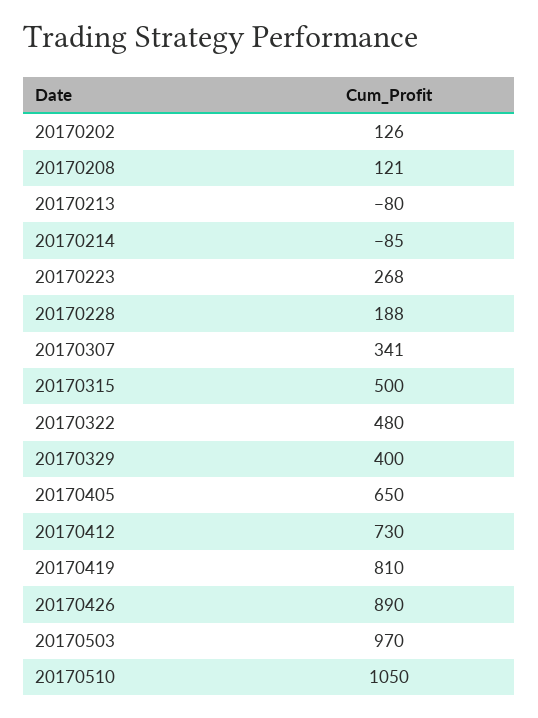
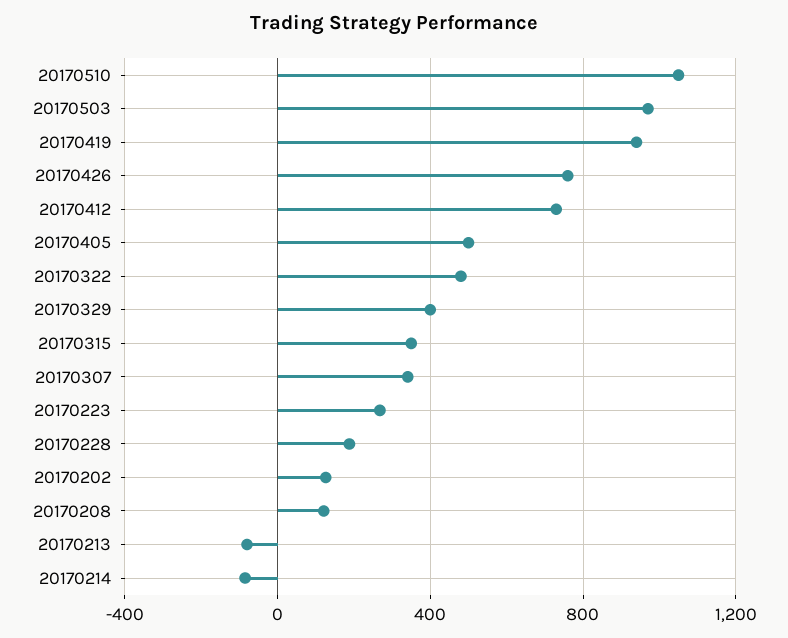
  {
    "20170202": 126,
    "20170208": 121,
    "20170213": -80,
    "20170214": -85,
    "20170223": 268,
    "20170228": 188,
    "20170307": 341,
-   "20170315": 500,
+   "20170315": 350,
    "20170322": 480,
    "20170329": 400,
-   "20170405": 650,
+   "20170405": 500,
    "20170412": 730,
-   "20170419": 810,
+   "20170419": 950,
-   "20170426": 890,
+   "20170426": 750,
    "20170503": 970,
    "20170510": 1050
  }

